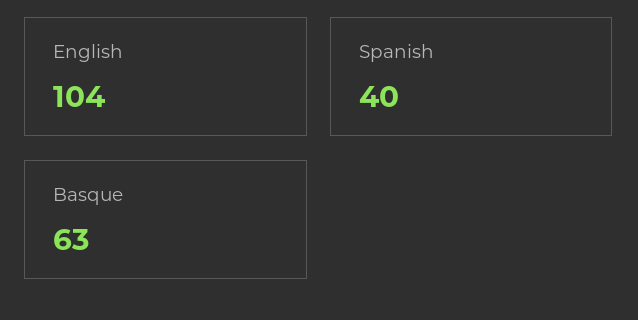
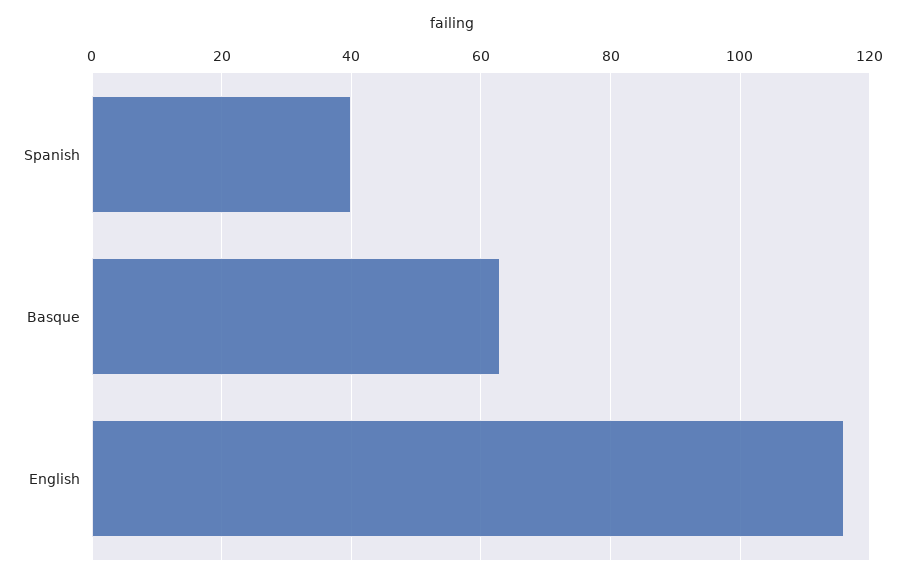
  {
-   "English": 104,
+   "English": 115,
    "Spanish": 40,
    "Basque": 63
  }

